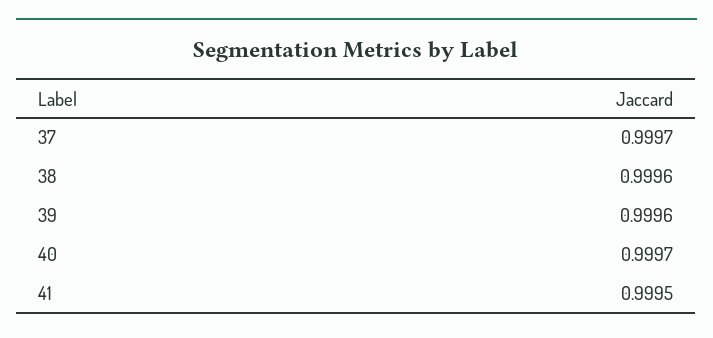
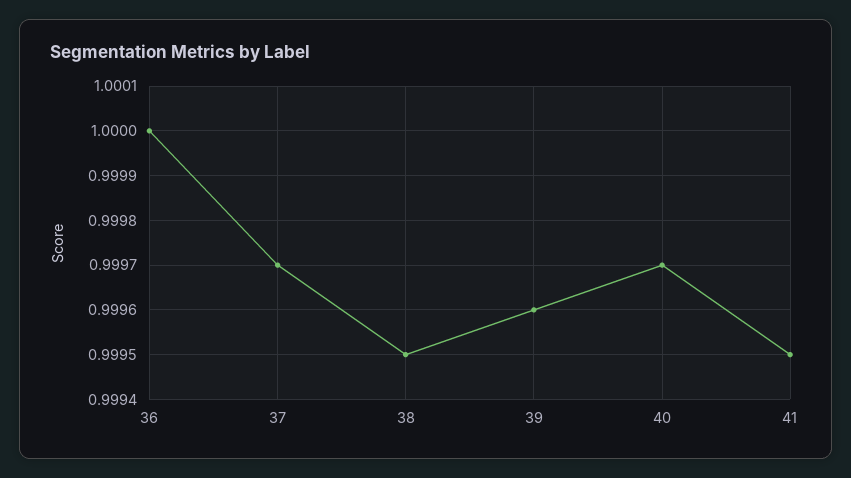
  {
    "37": 0.9997,
-   "38": 0.9996,
+   "38": 0.9995,
    "39": 0.9996,
    "40": 0.9997,
-   "41": 0.9995
+   "41": 0.9995,
+   "36": 1
  }

